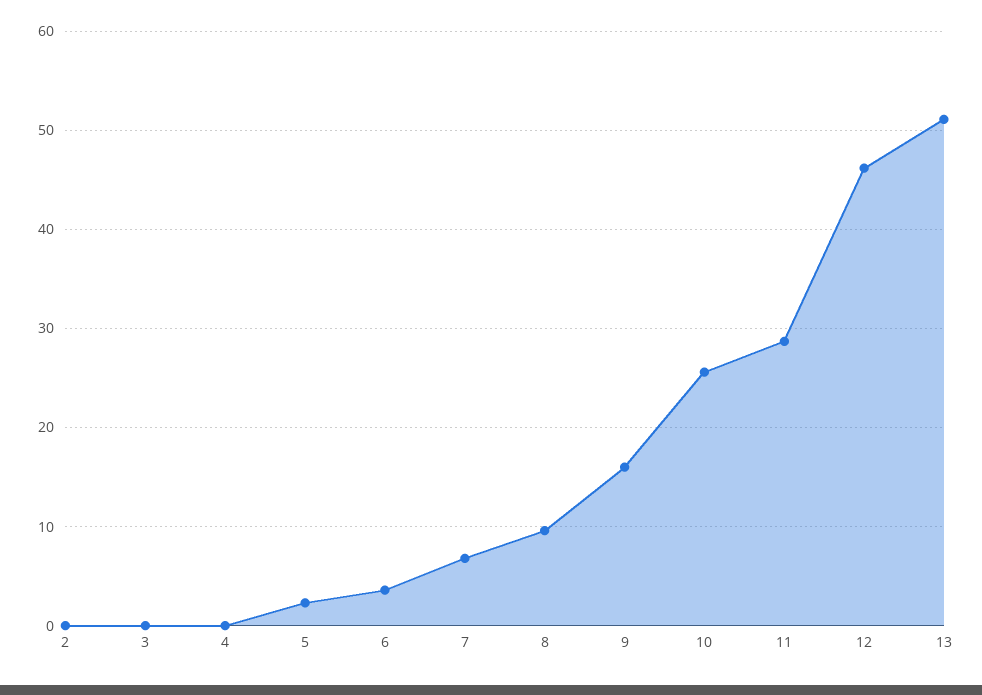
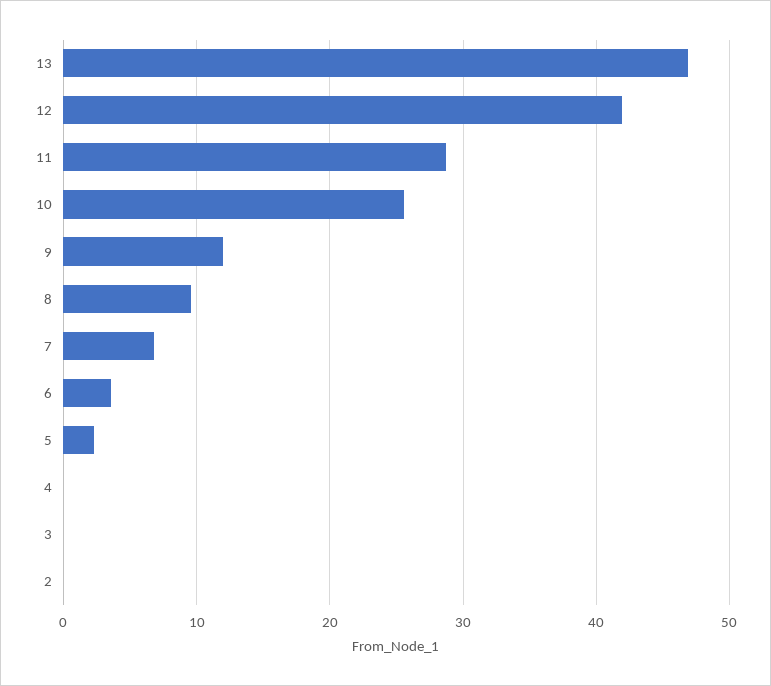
  {
    "2": 0,
    "3": 0,
    "4": 0,
    "5": 2,
    "6": 4,
    "7": 7,
    "8": 10,
-   "9": 16,
+   "9": 12,
    "10": 26,
    "11": 29,
-   "12": 46,
+   "12": 42,
-   "13": 51
+   "13": 47
  }

